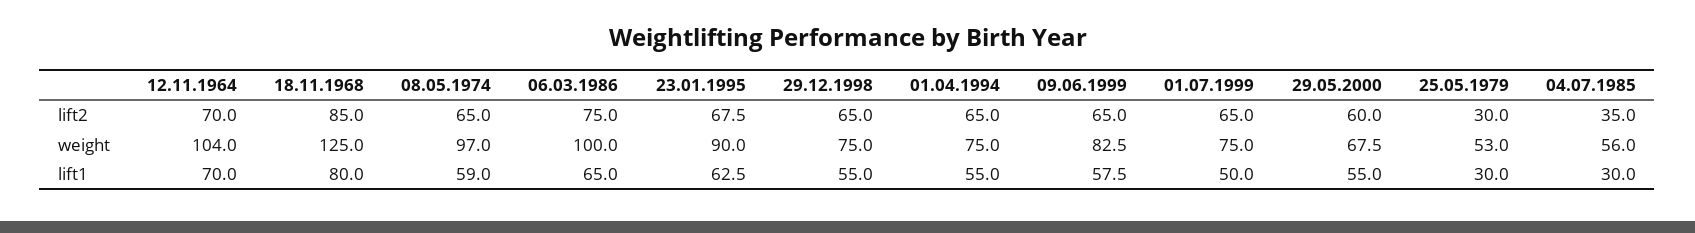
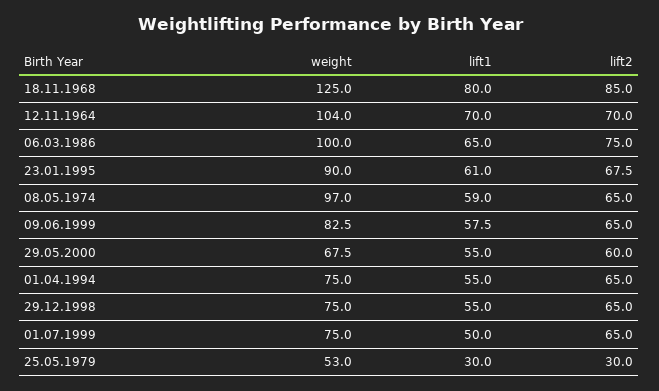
  {
    "12.11.1964": {
      "lift2": 70,
      "weight": 104,
      "lift1": 70
    },
    "18.11.1968": {
      "lift2": 85,
      "weight": 125,
      "lift1": 80
    },
    "08.05.1974": {
      "lift2": 65,
      "weight": 97,
      "lift1": 59
    },
    "06.03.1986": {
      "lift2": 75,
      "weight": 100,
      "lift1": 65
    },
    "23.01.1995": {
      "lift2": 67.5,
      "weight": 90,
-     "lift1": 62.5
+     "lift1": 61
    },
    "29.12.1998": {
      "lift2": 65,
      "weight": 75,
      "lift1": 55
    },
    "01.04.1994": {
      "lift2": 65,
      "weight": 75,
      "lift1": 55
    },
    "09.06.1999": {
      "lift2": 65,
      "weight": 82.5,
      "lift1": 57.5
    },
    "01.07.1999": {
      "lift2": 65,
      "weight": 75,
      "lift1": 50
    },
    "29.05.2000": {
      "lift2": 60,
      "weight": 67.5,
      "lift1": 55
    },
    "25.05.1979": {
      "lift2": 30,
      "weight": 53,
      "lift1": 30
-   },
+   }
-   "04.07.1985": {
-     "lift2": 35,
-     "weight": 56,
-     "lift1": 30
-   }
  }

